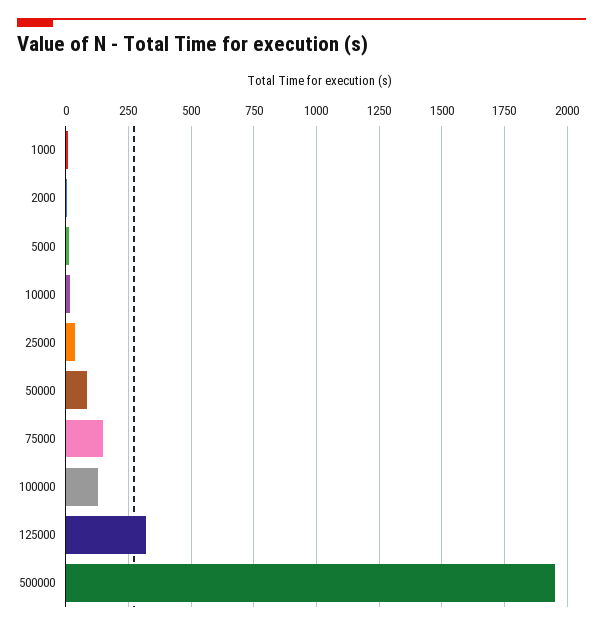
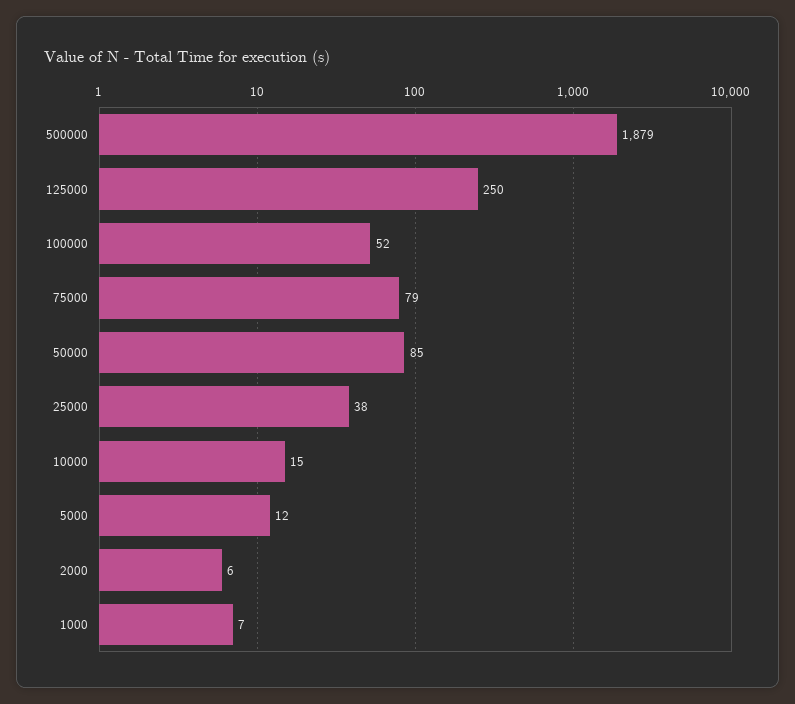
  {
    "1000": 7,
    "2000": 6,
    "5000": 12,
    "10000": 15,
    "25000": 38,
    "50000": 85,
-   "75000": 150,
+   "75000": 79,
-   "100000": 125,
+   "100000": 52,
-   "125000": 325,
+   "125000": 250,
-   "500000": 1950
+   "500000": 1879
  }

